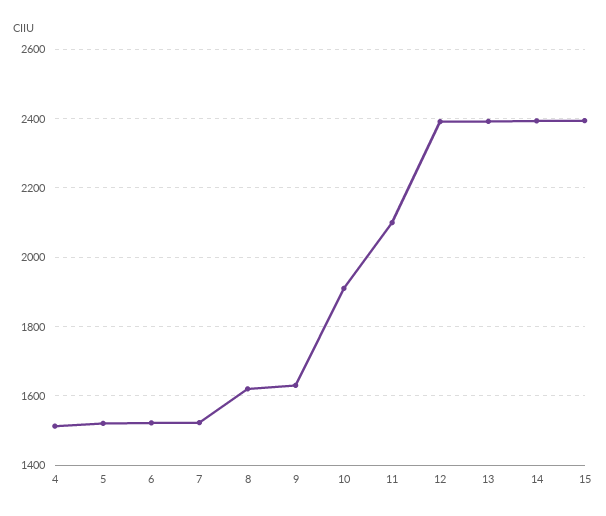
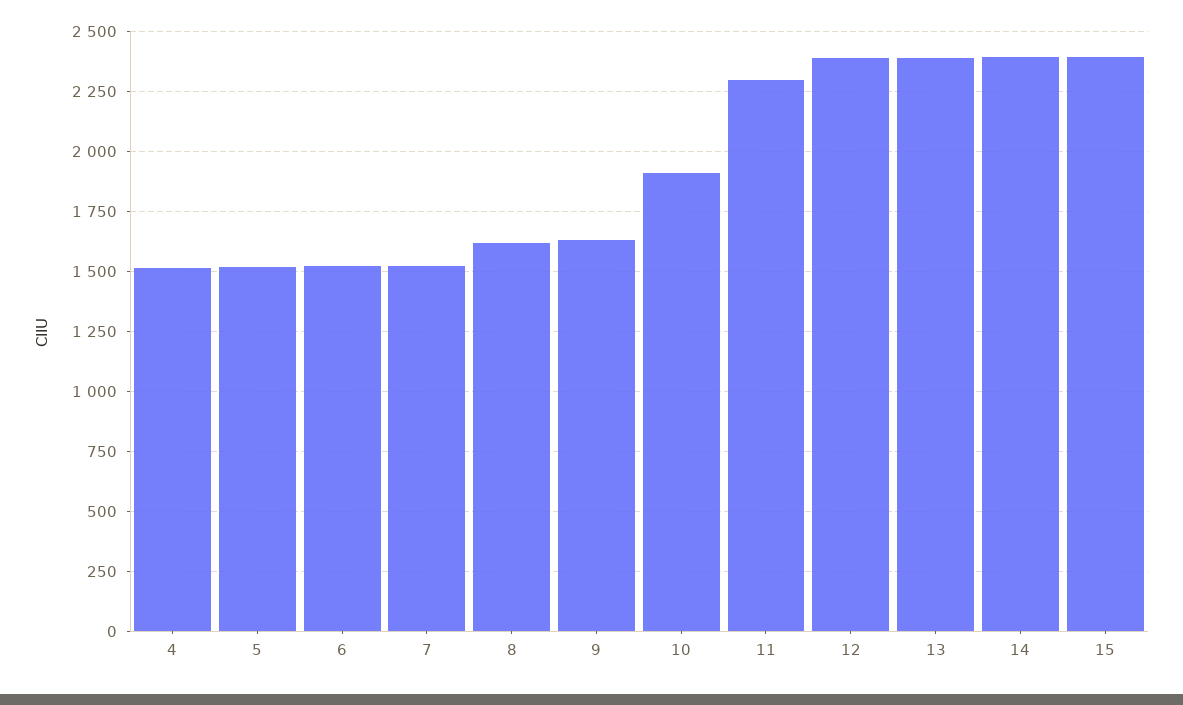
  {
    "4": 1520,
    "5": 1520,
    "6": 1520,
    "7": 1520,
    "8": 1620,
    "9": 1640,
    "10": 1920,
-   "11": 2100,
+   "11": 2300,
    "12": 2400,
    "13": 2400,
    "14": 2400,
    "15": 2400
  }

